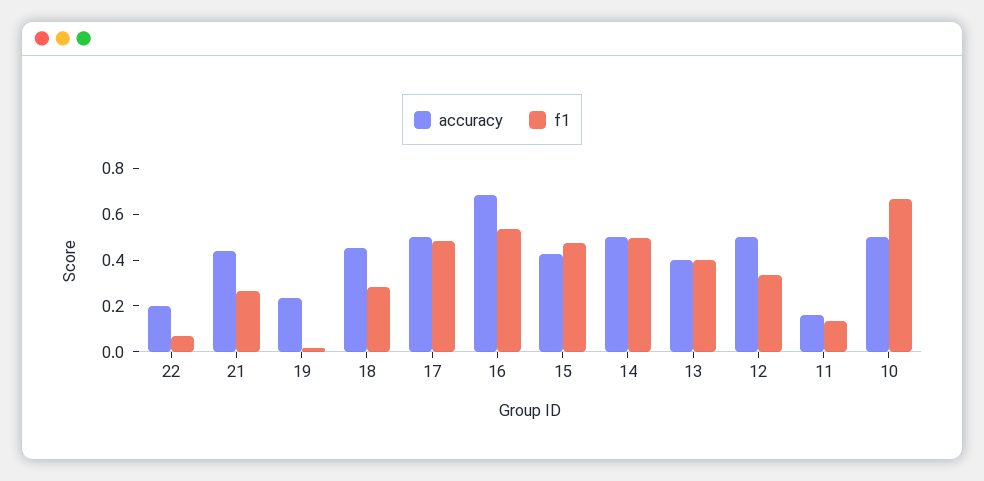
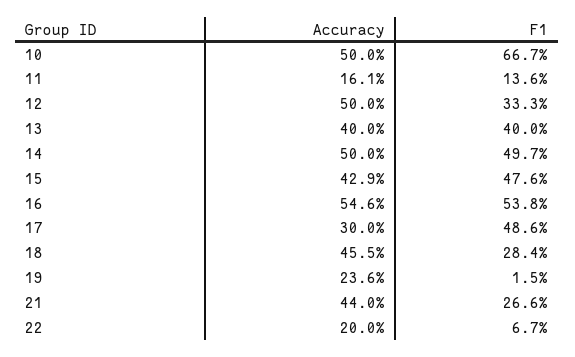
  {
    "accuracy": {
      "22": 0.2,
      "21": 0.44,
      "19": 0.236,
      "18": 0.455,
-     "17": 0.5,
+     "17": 0.3,
-     "16": 0.7,
+     "16": 0.546,
      "15": 0.429,
      "14": 0.5,
      "13": 0.4,
      "12": 0.5,
      "11": 0.161,
      "10": 0.5
    },
    "f1": {
      "22": 0.067,
      "21": 0.266,
      "19": 0.015,
      "18": 0.284,
      "17": 0.486,
      "16": 0.538,
      "15": 0.476,
      "14": 0.497,
      "13": 0.4,
      "12": 0.333,
      "11": 0.136,
      "10": 0.667
    }
  }

